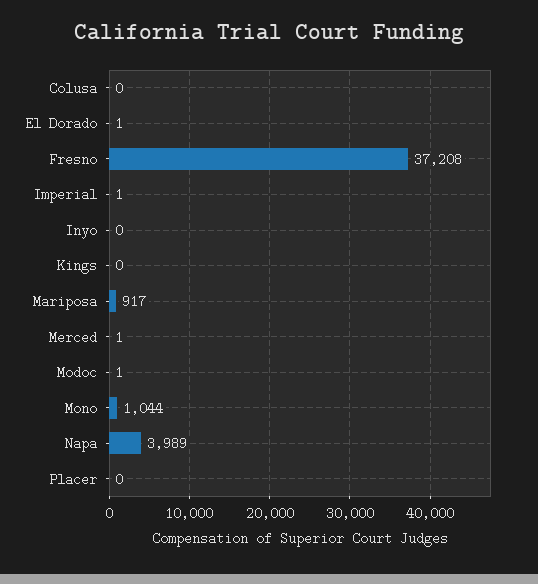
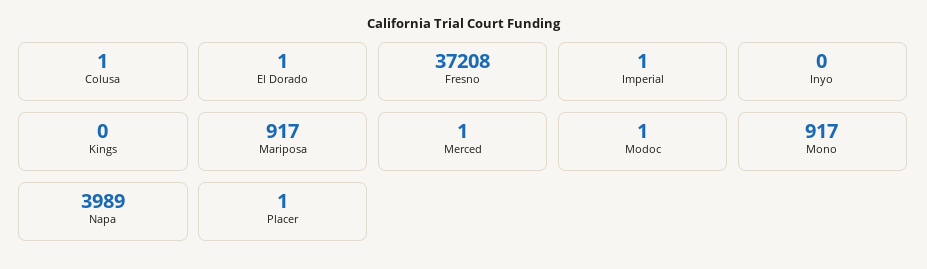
  {
-   "Colusa": 0,
+   "Colusa": 1,
    "El Dorado": 1,
    "Fresno": 37208,
    "Imperial": 1,
    "Inyo": 0,
    "Kings": 0,
    "Mariposa": 917,
    "Merced": 1,
    "Modoc": 1,
-   "Mono": 1044,
+   "Mono": 917,
    "Napa": 3989,
-   "Placer": 0
+   "Placer": 1
  }

